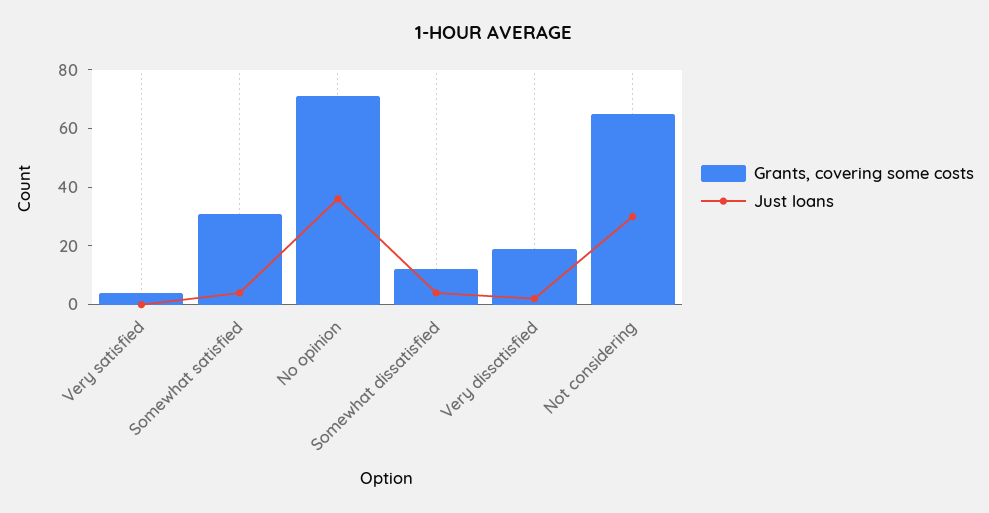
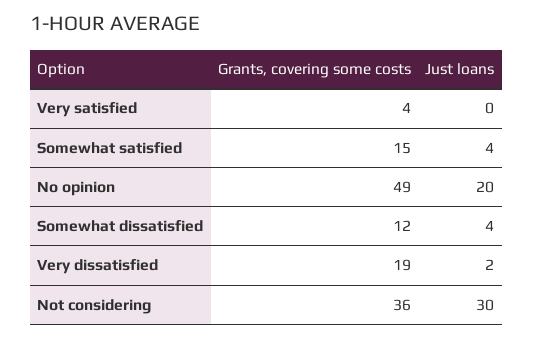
  {
    "Grants, covering some costs": {
      "Very satisfied": 4,
-     "Somewhat satisfied": 30,
+     "Somewhat satisfied": 15,
-     "No opinion": 70,
+     "No opinion": 49,
      "Somewhat dissatisfied": 12,
      "Very dissatisfied": 19,
-     "Not considering": 65
+     "Not considering": 36
    },
    "Just loans": {
      "Very satisfied": 0,
      "Somewhat satisfied": 4,
-     "No opinion": 35,
+     "No opinion": 20,
      "Somewhat dissatisfied": 4,
      "Very dissatisfied": 2,
      "Not considering": 30
    }
  }

